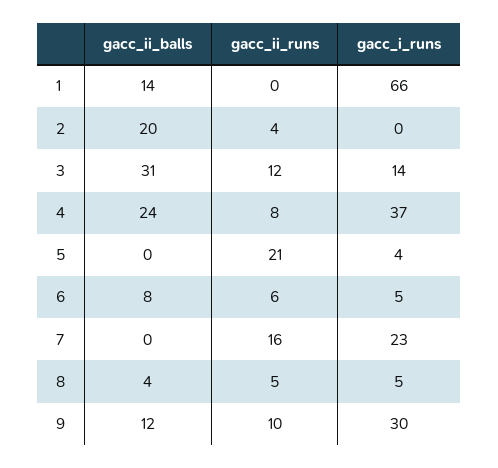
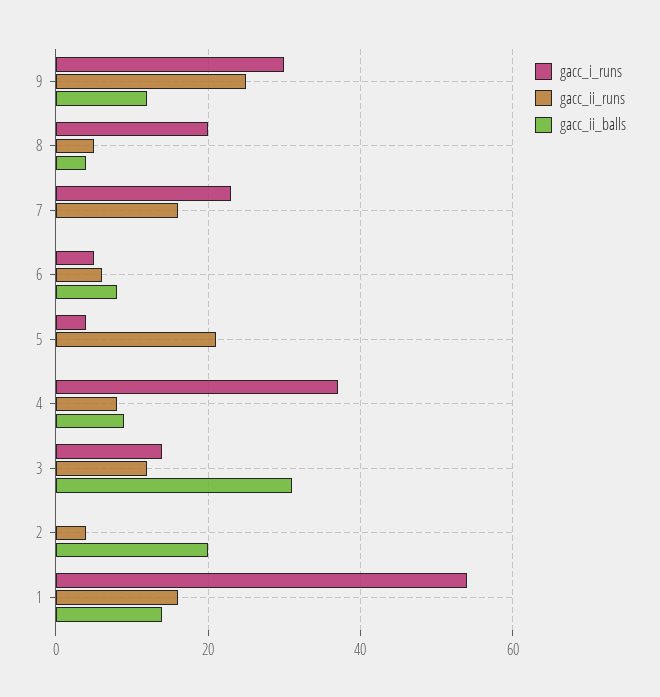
  {
    "gacc_ii_balls": {
      "1": 14,
      "2": 20,
      "3": 31,
-     "4": 24,
+     "4": 10,
      "5": 0,
      "6": 8,
      "7": 0,
      "8": 4,
      "9": 12
    },
    "gacc_ii_runs": {
-     "1": 0,
+     "1": 15,
      "2": 4,
      "3": 12,
      "4": 8,
      "5": 21,
      "6": 6,
      "7": 16,
      "8": 5,
-     "9": 10
+     "9": 25
    },
    "gacc_i_runs": {
-     "1": 66,
+     "1": 55,
      "2": 0,
      "3": 14,
      "4": 37,
      "5": 4,
      "6": 5,
      "7": 23,
-     "8": 5,
+     "8": 20,
      "9": 30
    }
  }

